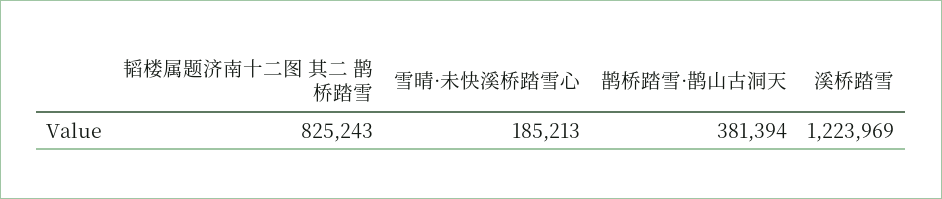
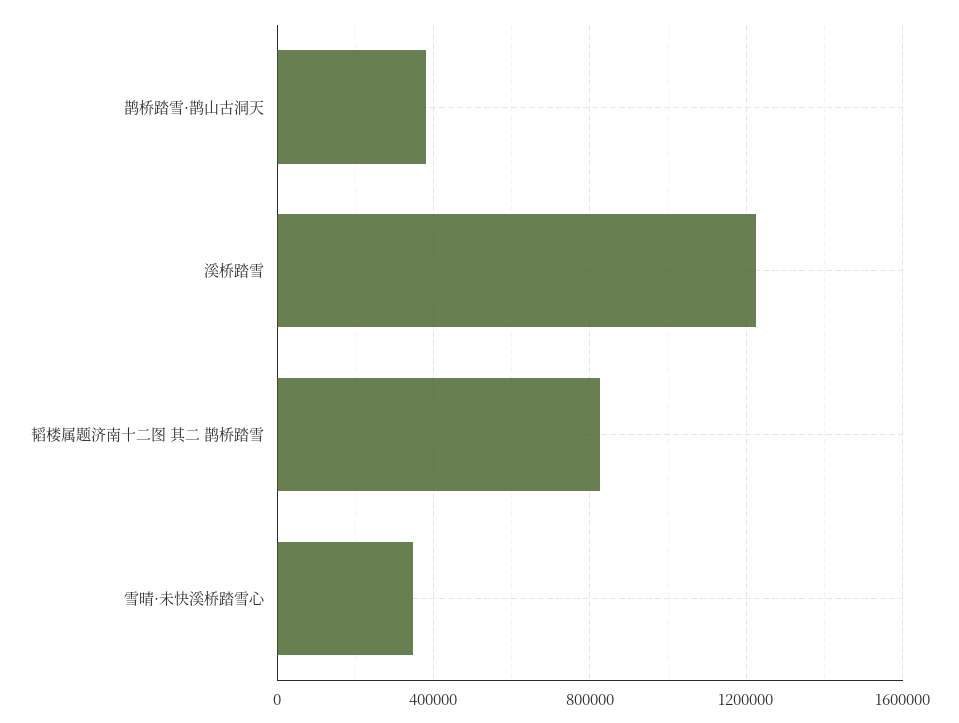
  {
    "韬楼属题济南十二图 其二 鹊桥踏雪": 825243,
-   "雪晴·未快溪桥踏雪心": 185213,
+   "雪晴·未快溪桥踏雪心": 350000,
    "鹊桥踏雪·鹊山古洞天": 381394,
    "溪桥踏雪": 1223969
  }

